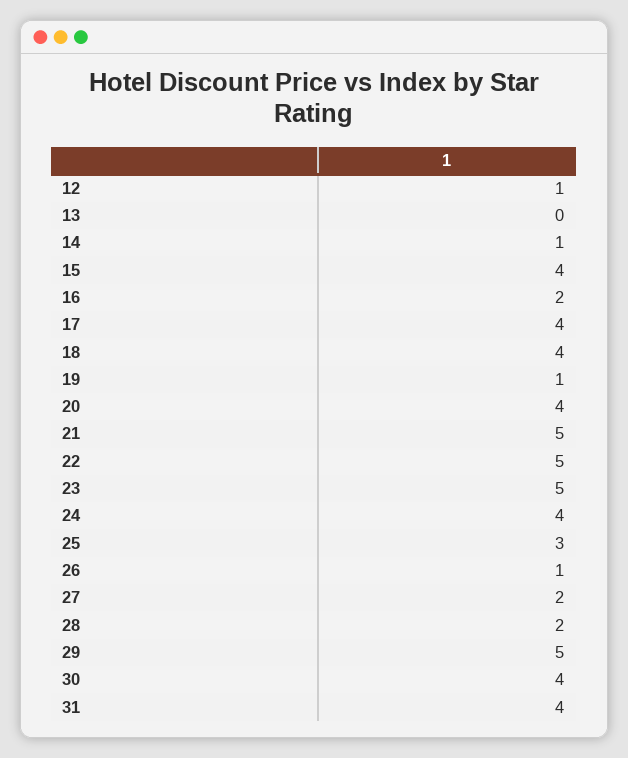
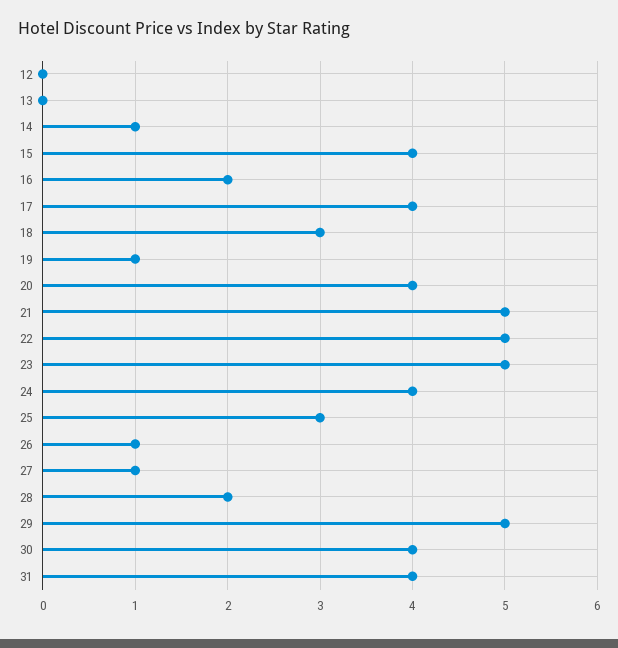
  {
-   "12": 1,
+   "12": 0,
    "13": 0,
    "14": 1,
    "15": 4,
    "16": 2,
    "17": 4,
-   "18": 4,
+   "18": 3,
    "19": 1,
    "20": 4,
    "21": 5,
    "22": 5,
    "23": 5,
    "24": 4,
    "25": 3,
    "26": 1,
-   "27": 2,
+   "27": 1,
    "28": 2,
    "29": 5,
    "30": 4,
    "31": 4
  }

